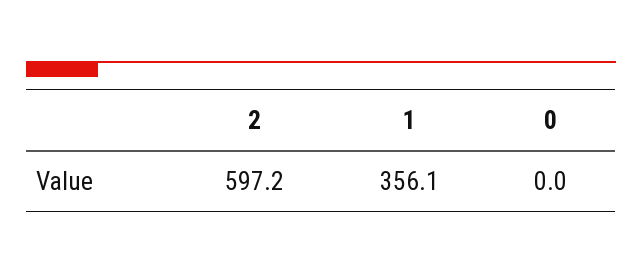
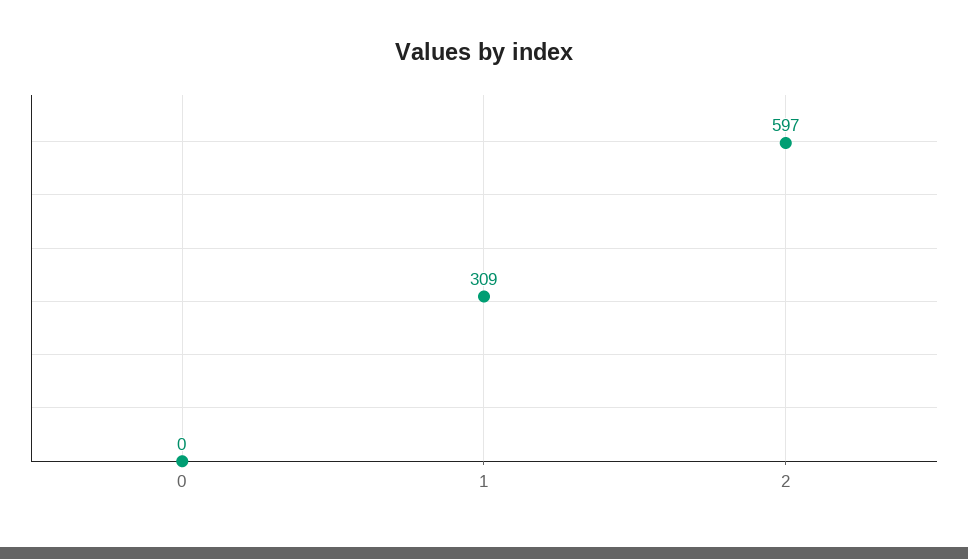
  {
    "2": 597.2,
-   "1": 356.1,
+   "1": 309,
    "0": 0
  }

